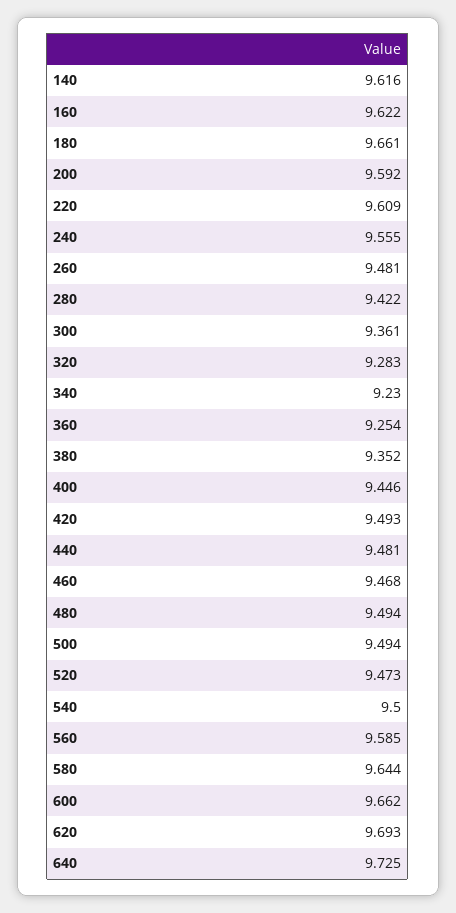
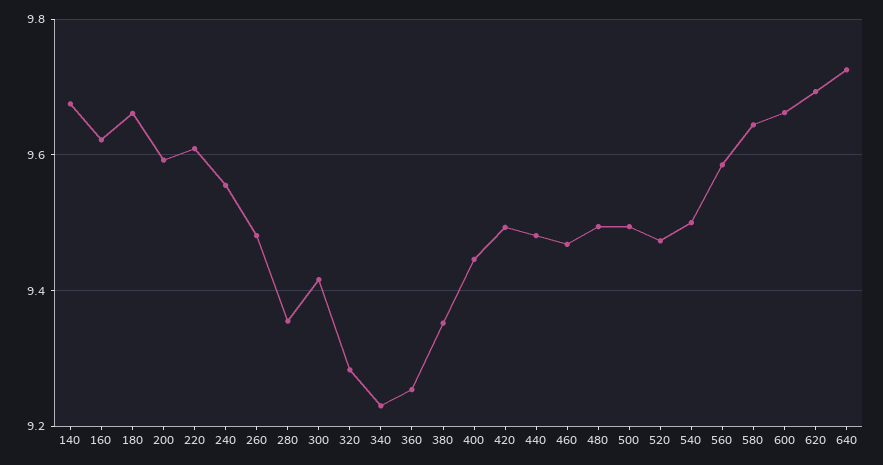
  {
-   "140": 9.616,
+   "140": 9.68,
    "160": 9.622,
    "180": 9.661,
    "200": 9.592,
    "220": 9.609,
    "240": 9.555,
    "260": 9.481,
-   "280": 9.422,
+   "280": 9.36,
-   "300": 9.361,
+   "300": 9.42,
    "320": 9.283,
    "340": 9.23,
    "360": 9.254,
    "380": 9.352,
    "400": 9.446,
    "420": 9.493,
    "440": 9.481,
    "460": 9.468,
    "480": 9.494,
    "500": 9.494,
    "520": 9.473,
    "540": 9.5,
    "560": 9.585,
    "580": 9.644,
    "600": 9.662,
    "620": 9.693,
    "640": 9.725
  }

